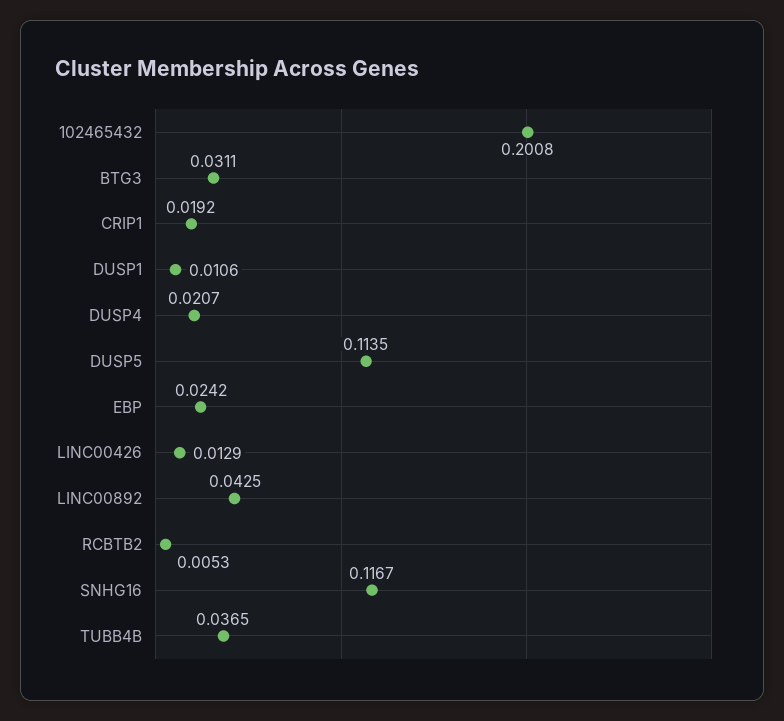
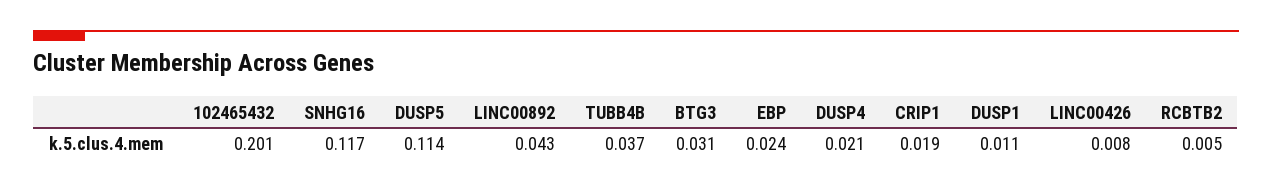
  {
    "102465432": 0.2008,
    "BTG3": 0.0311,
    "CRIP1": 0.0192,
    "DUSP1": 0.0106,
    "DUSP4": 0.0207,
    "DUSP5": 0.1135,
    "EBP": 0.0242,
-   "LINC00426": 0.0129,
+   "LINC00426": 0.008,
    "LINC00892": 0.0425,
    "RCBTB2": 0.0053,
    "SNHG16": 0.1167,
    "TUBB4B": 0.0365
  }

